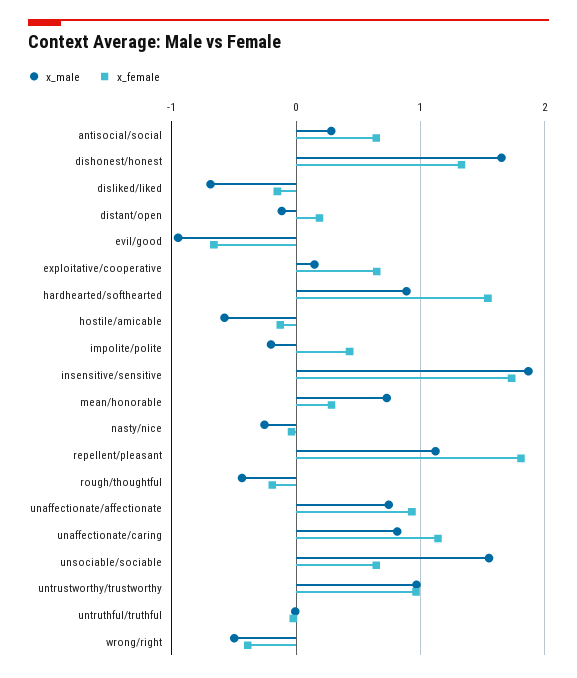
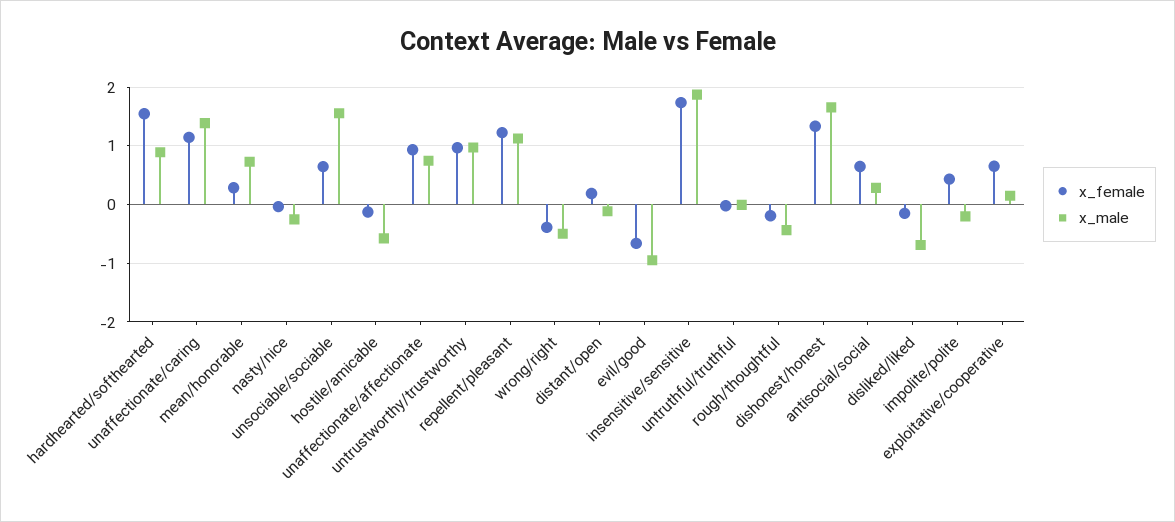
  {
    "x_male": {
      "antisocial/social": 0.3,
      "dishonest/honest": 1.7,
      "disliked/liked": -0.7,
      "distant/open": -0.1,
      "evil/good": -1,
      "exploitative/cooperative": 0.1,
      "hardhearted/softhearted": 0.9,
      "hostile/amicable": -0.6,
      "impolite/polite": -0.2,
      "insensitive/sensitive": 1.9,
      "mean/honorable": 0.7,
      "nasty/nice": -0.3,
      "repellent/pleasant": 1.1,
      "rough/thoughtful": -0.4,
      "unaffectionate/affectionate": 0.7,
-     "unaffectionate/caring": 0.8,
+     "unaffectionate/caring": 1.4,
      "unsociable/sociable": 1.6,
      "untrustworthy/trustworthy": 1,
      "untruthful/truthful": 0,
      "wrong/right": -0.5
    },
    "x_female": {
      "antisocial/social": 0.6,
      "dishonest/honest": 1.3,
      "disliked/liked": -0.2,
      "distant/open": 0.2,
      "evil/good": -0.7,
      "exploitative/cooperative": 0.7,
      "hardhearted/softhearted": 1.5,
      "hostile/amicable": -0.1,
      "impolite/polite": 0.4,
      "insensitive/sensitive": 1.7,
      "mean/honorable": 0.3,
      "nasty/nice": 0,
-     "repellent/pleasant": 1.8,
+     "repellent/pleasant": 1.2,
      "rough/thoughtful": -0.2,
      "unaffectionate/affectionate": 0.9,
      "unaffectionate/caring": 1.1,
      "unsociable/sociable": 0.6,
      "untrustworthy/trustworthy": 1,
      "untruthful/truthful": 0,
      "wrong/right": -0.4
    }
  }

